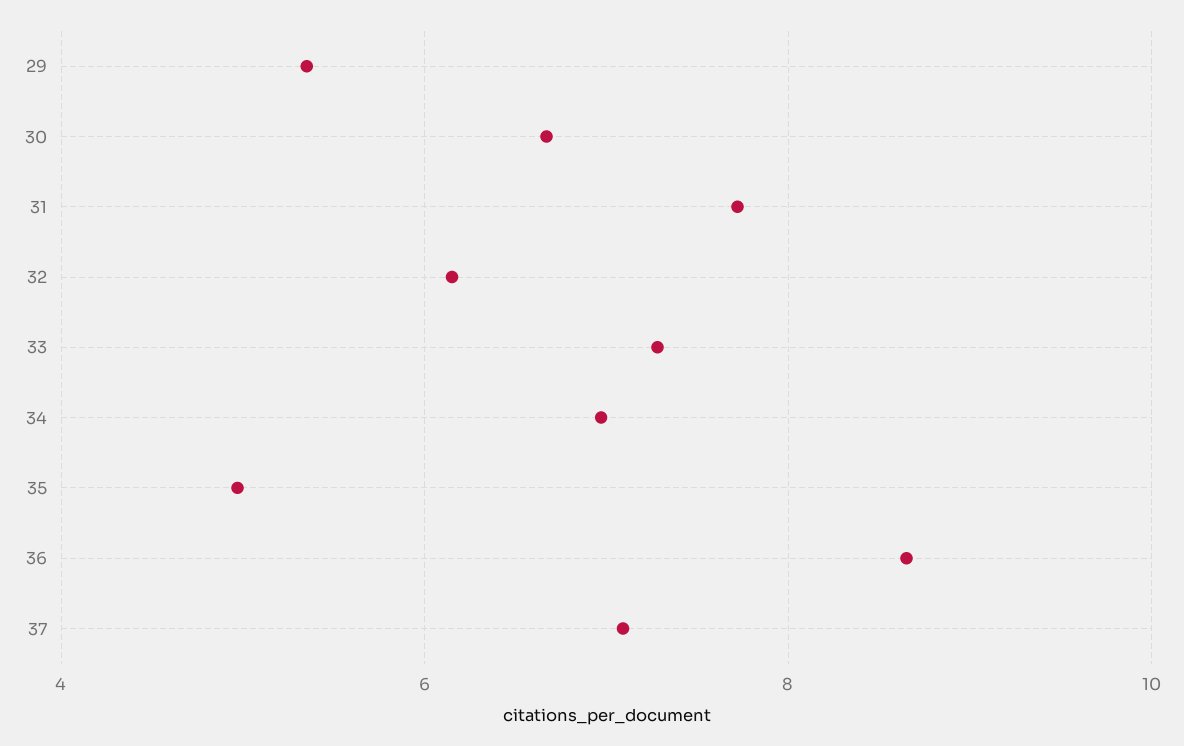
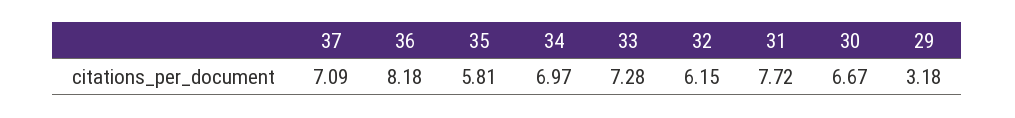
  {
-   "29": 5.4,
+   "29": 3.18,
    "30": 6.67,
    "31": 7.72,
    "32": 6.15,
    "33": 7.28,
    "34": 6.97,
-   "35": 5,
+   "35": 5.81,
-   "36": 8.6,
+   "36": 8.18,
    "37": 7.09
  }

